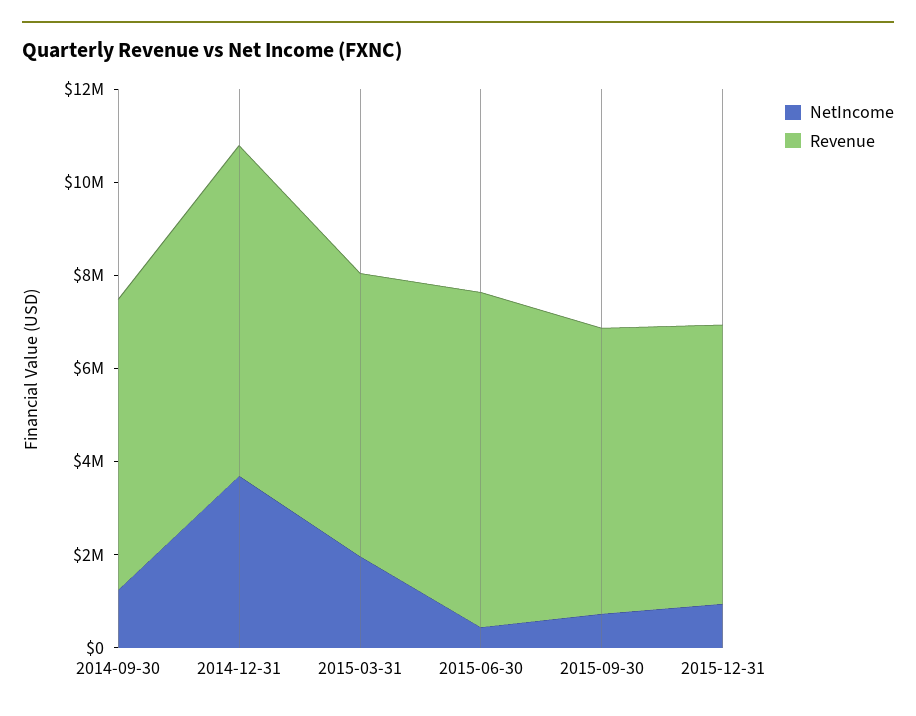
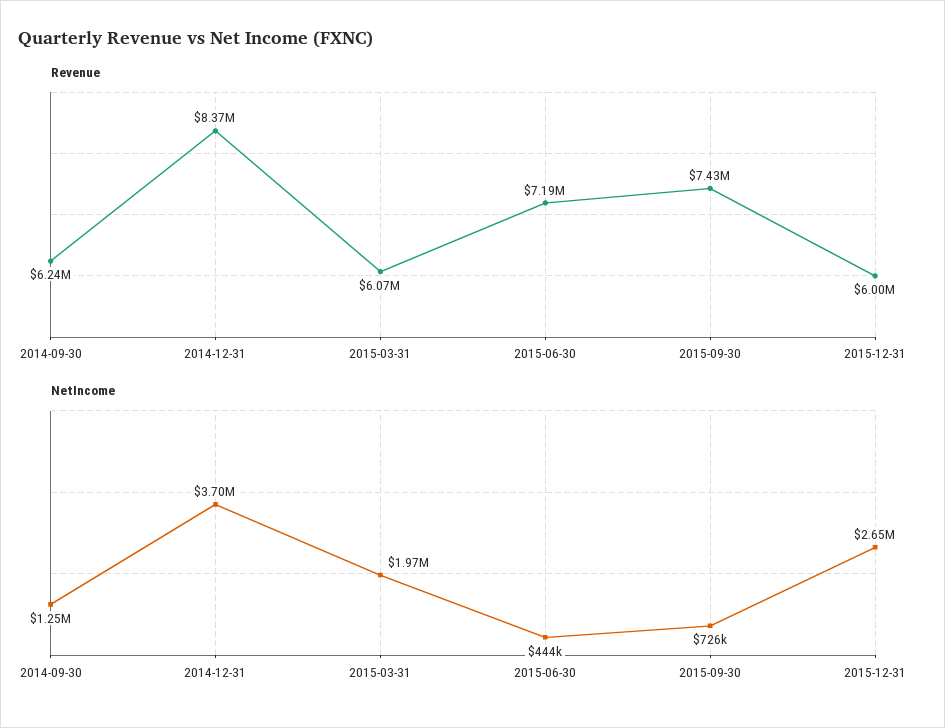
  {
    "NetIncome": {
      "2014-09-30": 1250000,
      "2014-12-31": 3700000,
      "2015-03-31": 1970000,
      "2015-06-30": 444000,
      "2015-09-30": 726000,
-     "2015-12-31": 1000000
+     "2015-12-31": 2650000
    },
    "Revenue": {
      "2014-09-30": 6240000,
-     "2014-12-31": 7000000,
+     "2014-12-31": 8370000,
      "2015-03-31": 6070000,
      "2015-06-30": 7190000,
-     "2015-09-30": 6000000,
+     "2015-09-30": 7430000,
      "2015-12-31": 6000000
    }
  }

